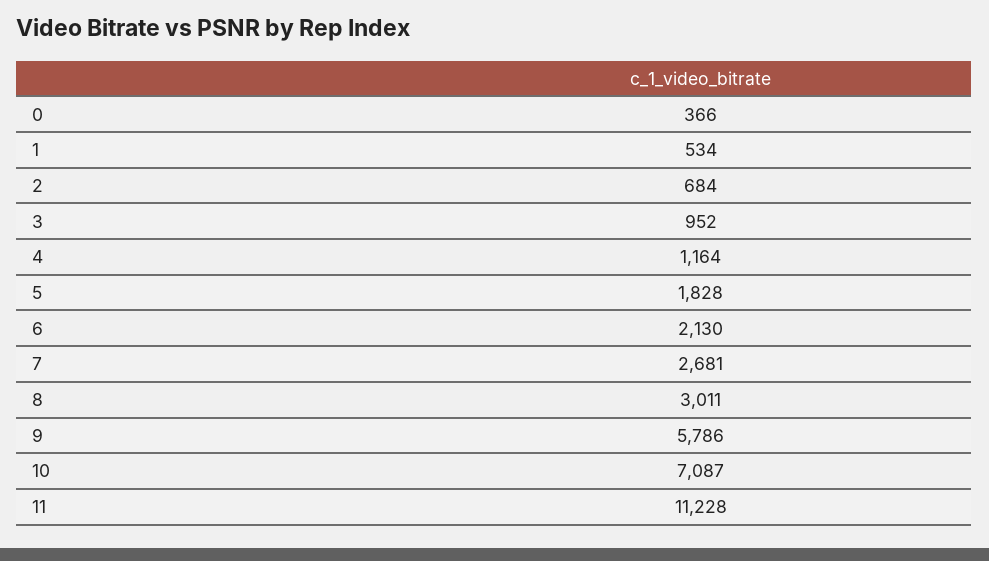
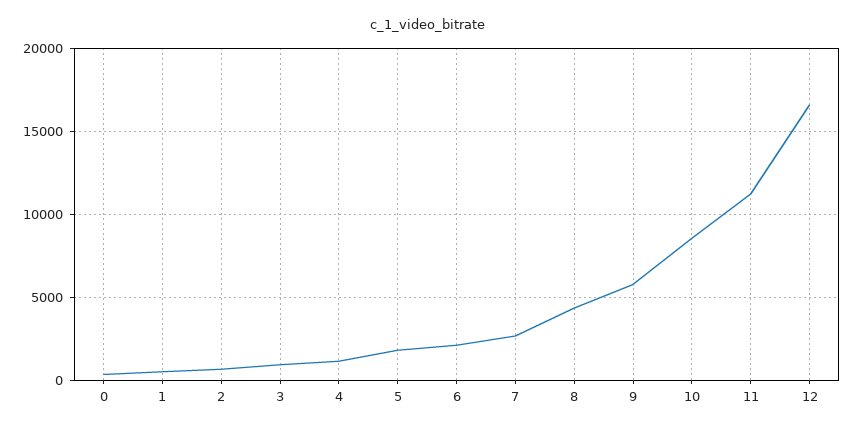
  {
    "0": 366,
    "1": 534,
    "2": 684,
    "3": 952,
    "4": 1164,
    "5": 1828,
    "6": 2130,
    "7": 2681,
-   "8": 3011,
+   "8": 4500,
    "9": 5786,
-   "10": 7087,
+   "10": 8500,
-   "11": 11228
+   "11": 11228,
+   "12": 16500
  }

